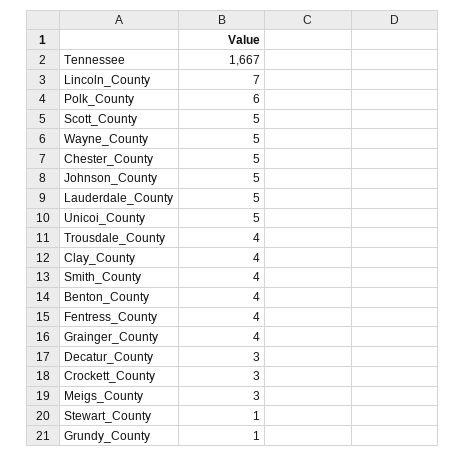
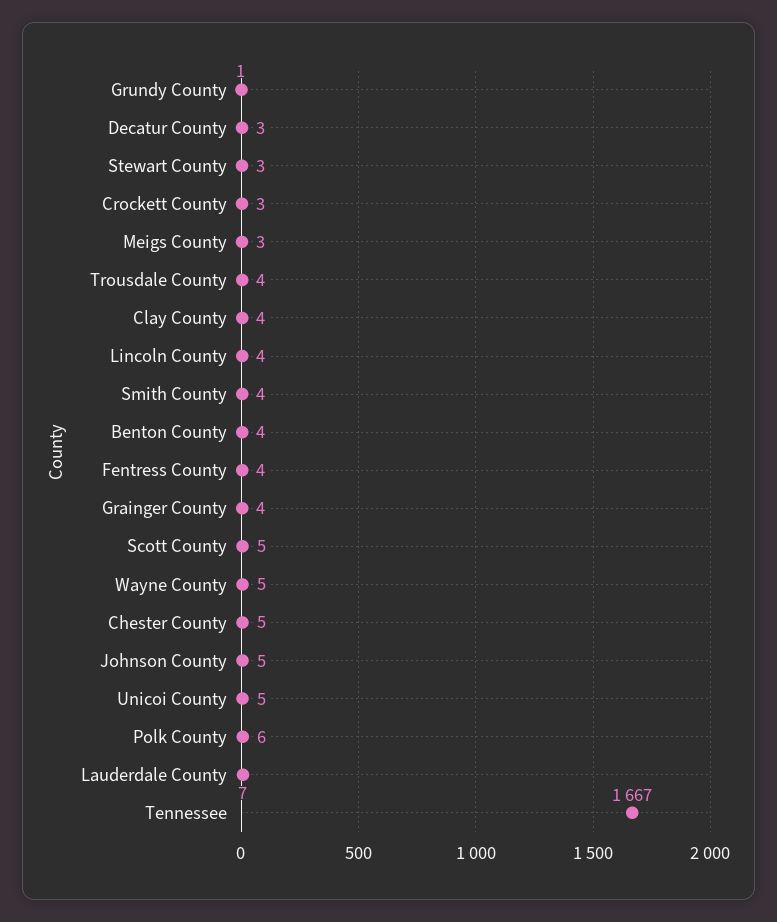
  {
    "Tennessee": 1667,
-   "Lincoln_County": 7,
+   "Lincoln_County": 4,
    "Polk_County": 6,
    "Scott_County": 5,
    "Wayne_County": 5,
    "Chester_County": 5,
    "Johnson_County": 5,
-   "Lauderdale_County": 5,
+   "Lauderdale_County": 7,
    "Unicoi_County": 5,
    "Trousdale_County": 4,
    "Clay_County": 4,
    "Smith_County": 4,
    "Benton_County": 4,
    "Fentress_County": 4,
    "Grainger_County": 4,
    "Decatur_County": 3,
    "Crockett_County": 3,
    "Meigs_County": 3,
-   "Stewart_County": 1,
+   "Stewart_County": 3,
    "Grundy_County": 1
  }

